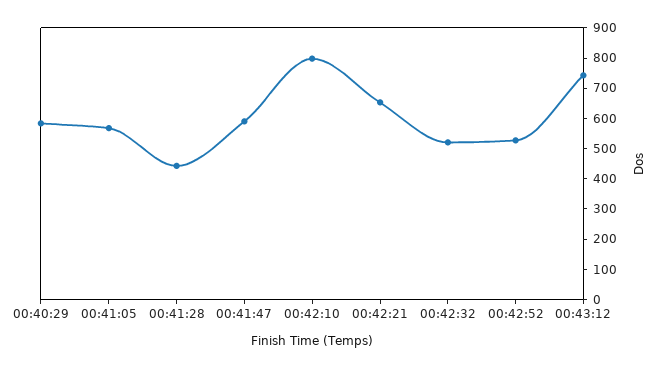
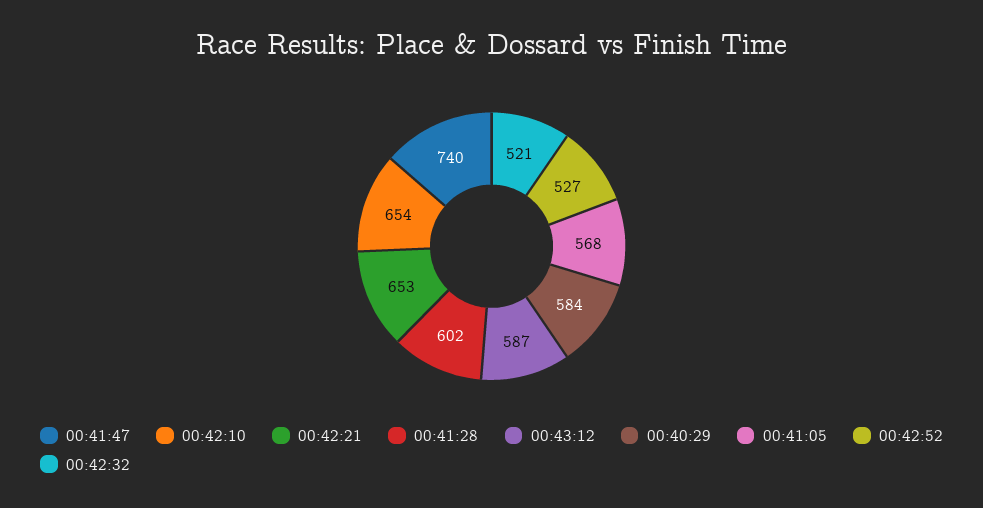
  {
    "00:40:29": 584,
    "00:41:05": 568,
-   "00:41:28": 450,
+   "00:41:28": 602,
-   "00:41:47": 600,
+   "00:41:47": 740,
-   "00:42:10": 800,
+   "00:42:10": 654,
    "00:42:21": 653,
    "00:42:32": 521,
    "00:42:52": 527,
-   "00:43:12": 750
+   "00:43:12": 587
  }

